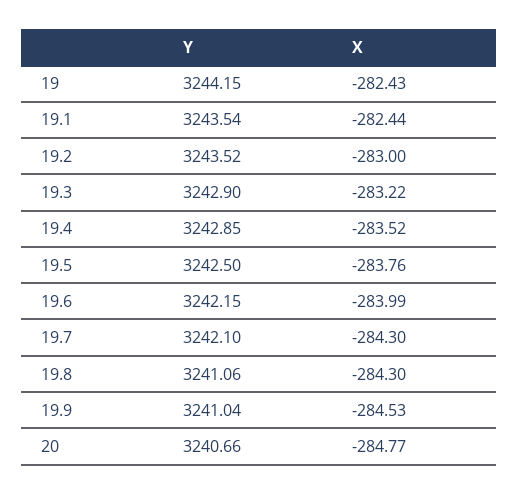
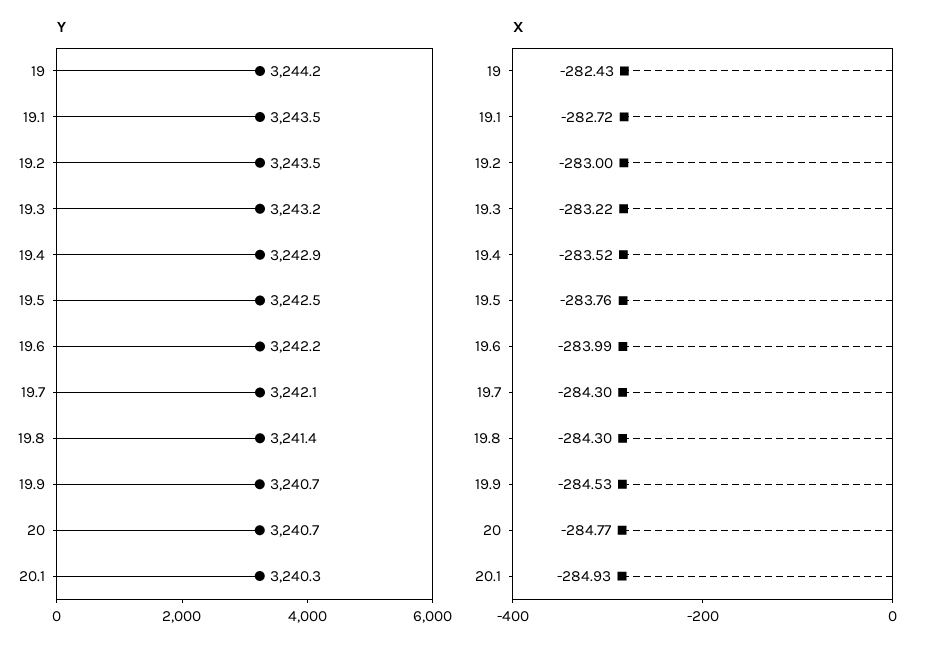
  {
    "Y": {
      "19": 3244.15,
      "19.1": 3243.54,
      "19.2": 3243.52,
-     "19.3": 3242.9,
+     "19.3": 3243.2,
      "19.4": 3242.85,
      "19.5": 3242.5,
      "19.6": 3242.15,
      "19.7": 3242.1,
-     "19.8": 3241.06,
+     "19.8": 3241.4,
-     "19.9": 3241.04,
+     "19.9": 3240.7,
-     "20": 3240.66
+     "20": 3240.66,
+     "20.1": 3240.3
    },
    "X": {
      "19": -282.43,
-     "19.1": -282.44,
+     "19.1": -282.72,
      "19.2": -283,
      "19.3": -283.22,
      "19.4": -283.52,
      "19.5": -283.76,
      "19.6": -283.99,
      "19.7": -284.3,
      "19.8": -284.3,
      "19.9": -284.53,
-     "20": -284.77
+     "20": -284.77,
+     "20.1": -284.93
    }
  }

